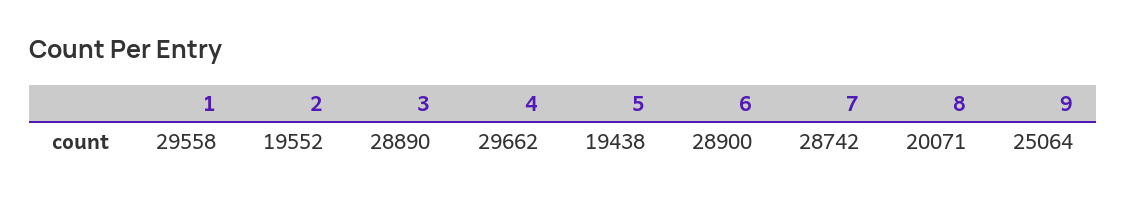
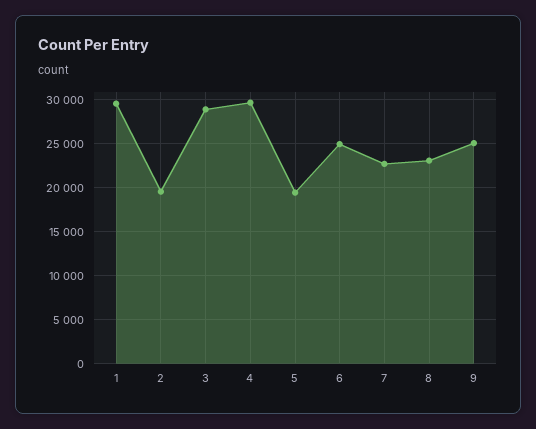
  {
    "1": 29558,
    "2": 19552,
    "3": 28890,
    "4": 29662,
    "5": 19438,
-   "6": 28900,
+   "6": 25000,
-   "7": 28742,
+   "7": 23000,
-   "8": 20071,
+   "8": 23000,
    "9": 25064
  }

